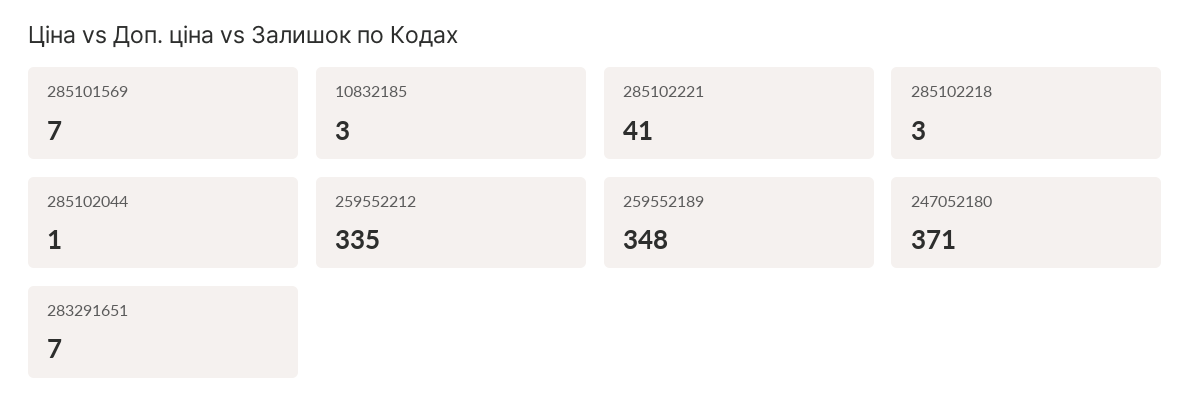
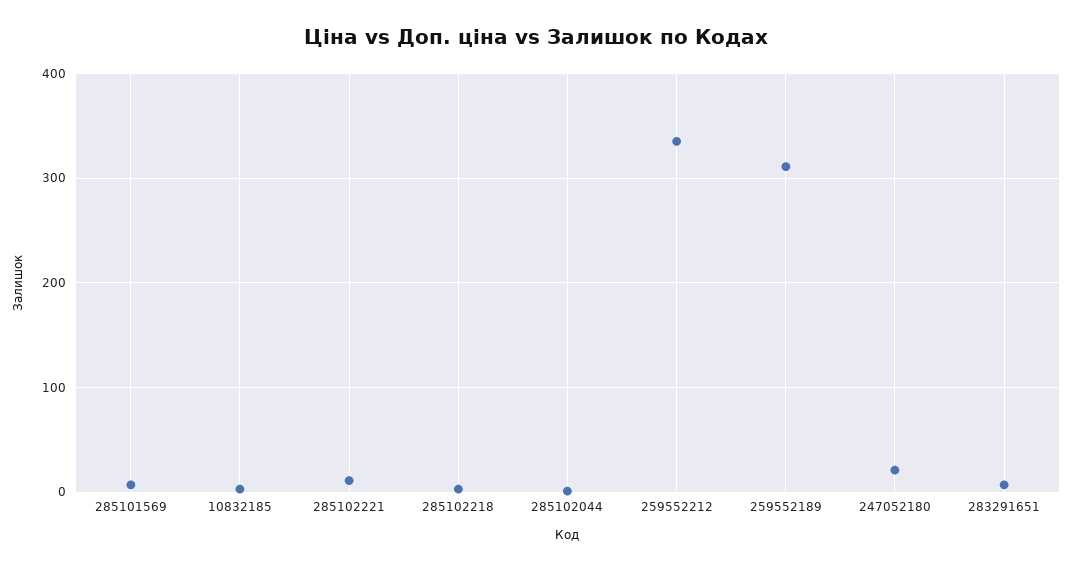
  {
    "285101569": 7,
    "10832185": 3,
-   "285102221": 41,
+   "285102221": 10,
    "285102218": 3,
    "285102044": 1,
    "259552212": 335,
-   "259552189": 348,
+   "259552189": 310,
-   "247052180": 371,
+   "247052180": 20,
    "283291651": 7
  }

